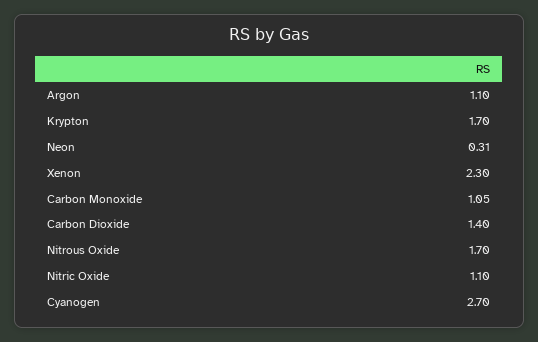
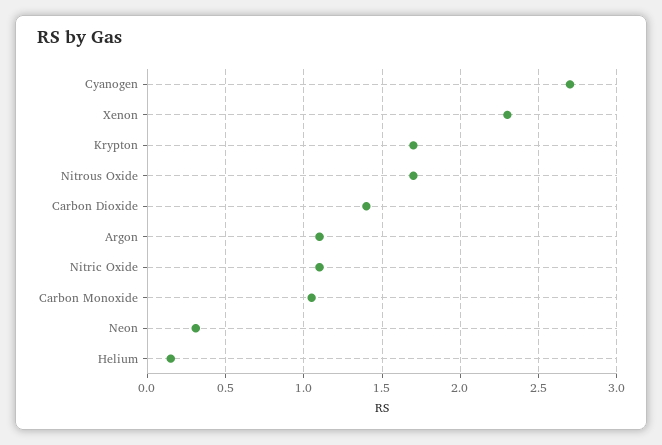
  {
    "Argon": 1.1,
    "Krypton": 1.7,
    "Neon": 0.31,
    "Xenon": 2.3,
    "Carbon Monoxide": 1.05,
    "Carbon Dioxide": 1.4,
    "Nitrous Oxide": 1.7,
    "Nitric Oxide": 1.1,
-   "Cyanogen": 2.7
+   "Cyanogen": 2.7,
+   "Helium": 0.15
  }

